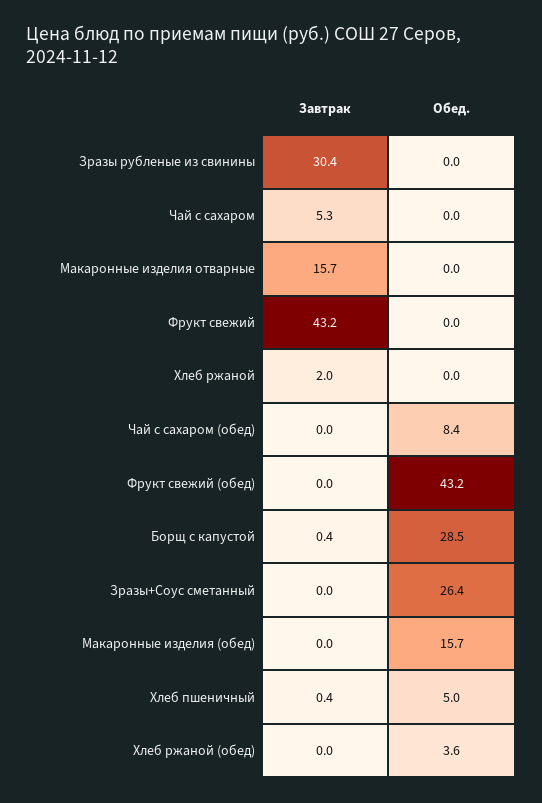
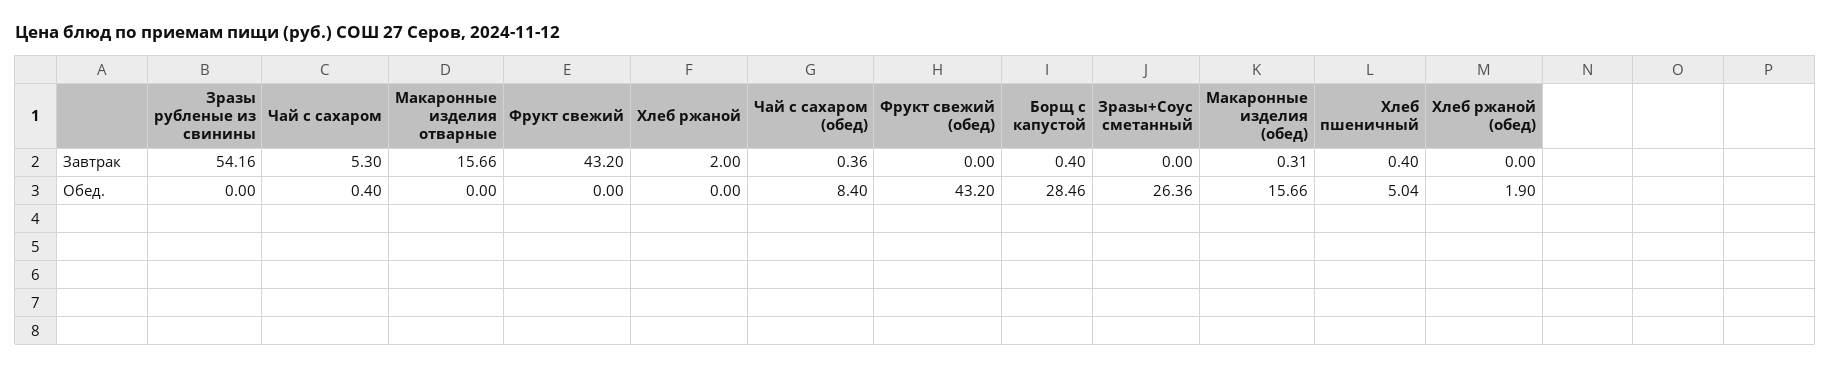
  {
    "Завтрак": {
-     "Зразы рубленые из свинины": 30.4,
+     "Зразы рубленые из свинины": 54.16,
      "Чай с сахаром": 5.3,
      "Макаронные изделия отварные": 15.66,
      "Фрукт свежий": 43.2,
      "Хлеб ржаной": 2,
-     "Чай с сахаром (обед)": 0,
+     "Чай с сахаром (обед)": 0.36,
      "Фрукт свежий (обед)": 0,
      "Борщ с капустой": 0.4,
      "Зразы+Соус сметанный": 0,
-     "Макаронные изделия (обед)": 0,
+     "Макаронные изделия (обед)": 0.31,
      "Хлеб пшеничный": 0.4,
      "Хлеб ржаной (обед)": 0
    },
    "Обед.": {
      "Зразы рубленые из свинины": 0,
-     "Чай с сахаром": 0,
+     "Чай с сахаром": 0.4,
      "Макаронные изделия отварные": 0,
      "Фрукт свежий": 0,
      "Хлеб ржаной": 0,
      "Чай с сахаром (обед)": 8.4,
      "Фрукт свежий (обед)": 43.2,
      "Борщ с капустой": 28.46,
      "Зразы+Соус сметанный": 26.36,
      "Макаронные изделия (обед)": 15.66,
      "Хлеб пшеничный": 5.04,
-     "Хлеб ржаной (обед)": 3.6
+     "Хлеб ржаной (обед)": 1.9
    }
  }

